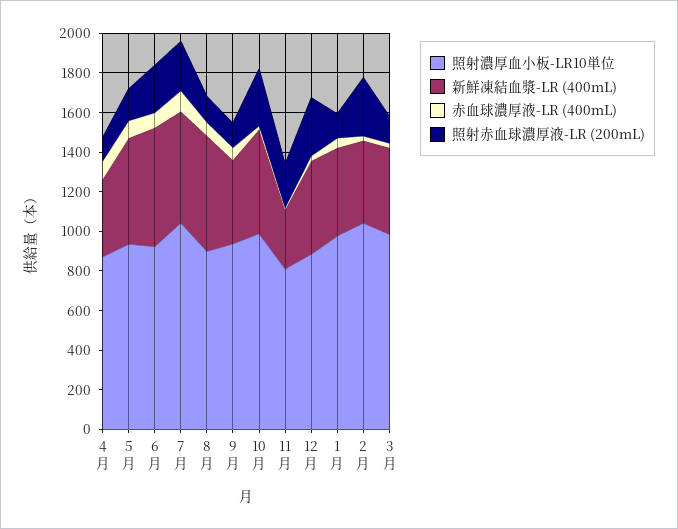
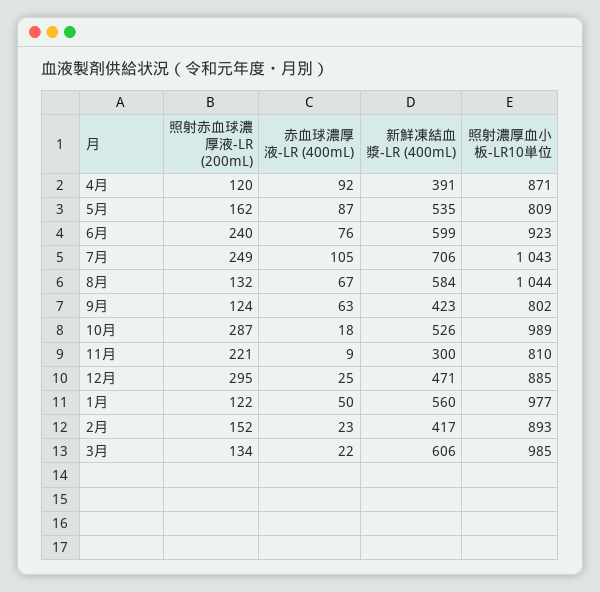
  {
    "照射濃厚血小板-LR10単位": {
      "4月": 871,
-     "5月": 950,
+     "5月": 809,
      "6月": 923,
      "7月": 1043,
-     "8月": 900,
+     "8月": 1044,
-     "9月": 950,
+     "9月": 802,
      "10月": 989,
      "11月": 810,
      "12月": 885,
      "1月": 977,
-     "2月": 1050,
+     "2月": 893,
      "3月": 985
    },
    "新鮮凍結血漿-LR (400mL)": {
      "4月": 391,
      "5月": 535,
      "6月": 599,
-     "7月": 550,
+     "7月": 706,
      "8月": 584,
      "9月": 423,
      "10月": 526,
      "11月": 300,
      "12月": 471,
-     "1月": 450,
+     "1月": 560,
      "2月": 417,
-     "3月": 450
+     "3月": 606
    },
    "赤血球濃厚液-LR (400mL)": {
      "4月": 92,
      "5月": 87,
      "6月": 76,
      "7月": 105,
      "8月": 67,
      "9月": 63,
      "10月": 18,
      "11月": 9,
      "12月": 25,
      "1月": 50,
      "2月": 23,
      "3月": 22
    },
    "照射赤血球濃厚液-LR (200mL)": {
      "4月": 120,
      "5月": 162,
      "6月": 240,
      "7月": 249,
      "8月": 132,
      "9月": 124,
      "10月": 287,
      "11月": 221,
      "12月": 295,
      "1月": 122,
-     "2月": 300,
+     "2月": 152,
      "3月": 134
    }
  }

